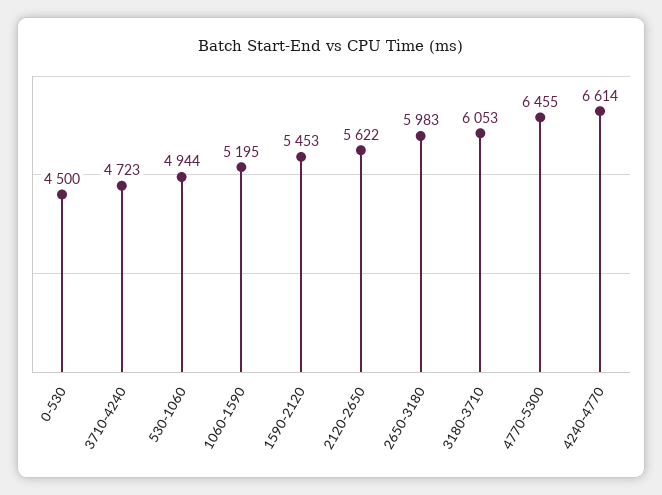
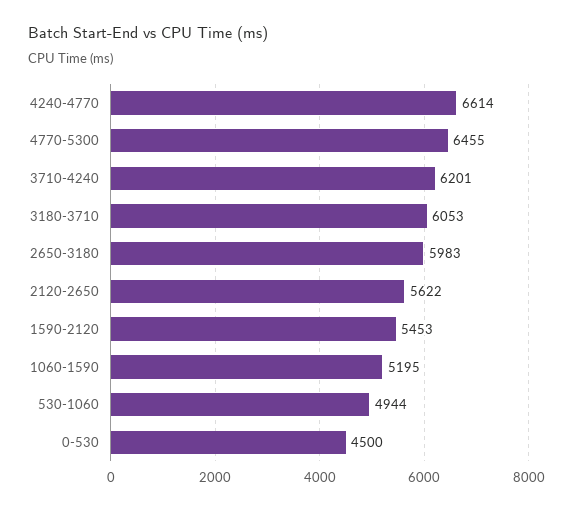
  {
    "0-530": 4500,
-   "3710-4240": 4723,
+   "3710-4240": 6201,
    "530-1060": 4944,
    "1060-1590": 5195,
    "1590-2120": 5453,
    "2120-2650": 5622,
    "2650-3180": 5983,
    "3180-3710": 6053,
    "4770-5300": 6455,
    "4240-4770": 6614
  }

